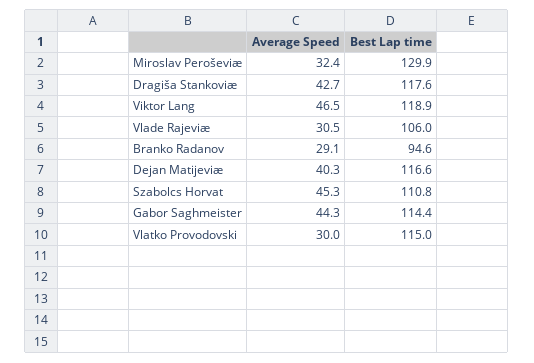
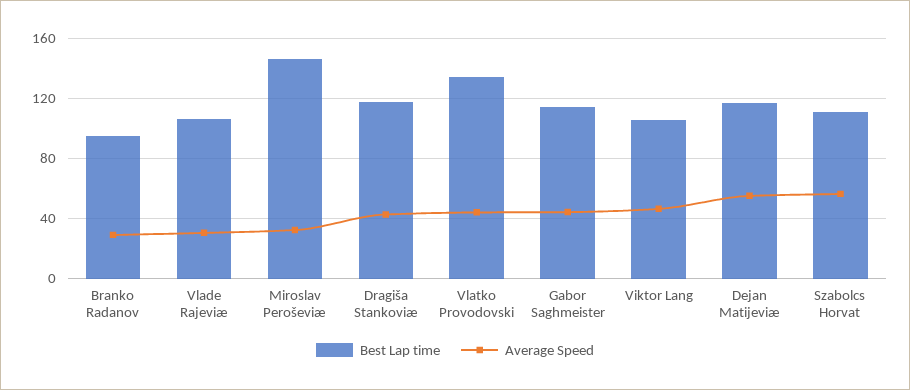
  {
    "Average Speed": {
      "Miroslav Peroševiæ": 32.4,
      "Dragiša Stankoviæ": 42.7,
      "Viktor Lang": 46.5,
      "Vlade Rajeviæ": 30.5,
      "Branko Radanov": 29.1,
-     "Dejan Matijeviæ": 40.3,
+     "Dejan Matijeviæ": 55,
-     "Szabolcs Horvat": 45.3,
+     "Szabolcs Horvat": 55,
      "Gabor Saghmeister": 44.3,
-     "Vlatko Provodovski": 30
+     "Vlatko Provodovski": 45
    },
    "Best Lap time": {
-     "Miroslav Peroševiæ": 129.9,
+     "Miroslav Peroševiæ": 145,
      "Dragiša Stankoviæ": 117.6,
-     "Viktor Lang": 118.9,
+     "Viktor Lang": 105,
      "Vlade Rajeviæ": 106,
      "Branko Radanov": 94.6,
      "Dejan Matijeviæ": 116.6,
      "Szabolcs Horvat": 110.8,
      "Gabor Saghmeister": 114.4,
-     "Vlatko Provodovski": 115
+     "Vlatko Provodovski": 135
    }
  }

